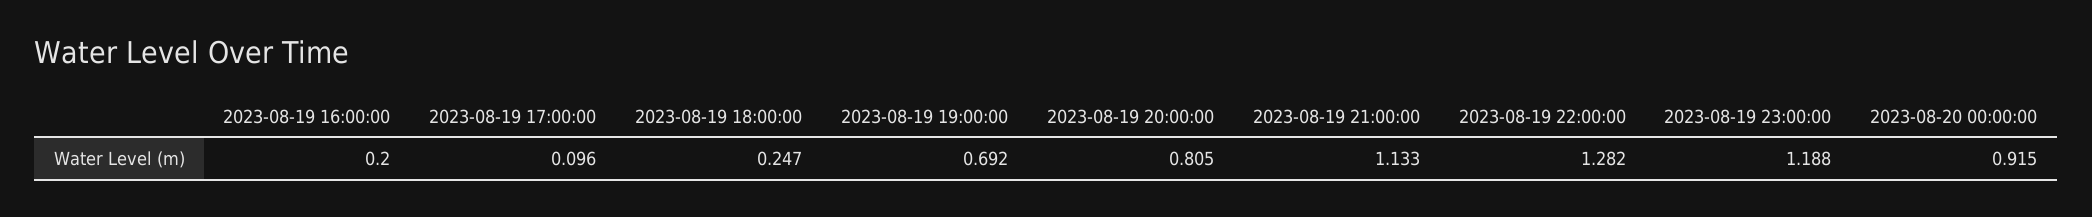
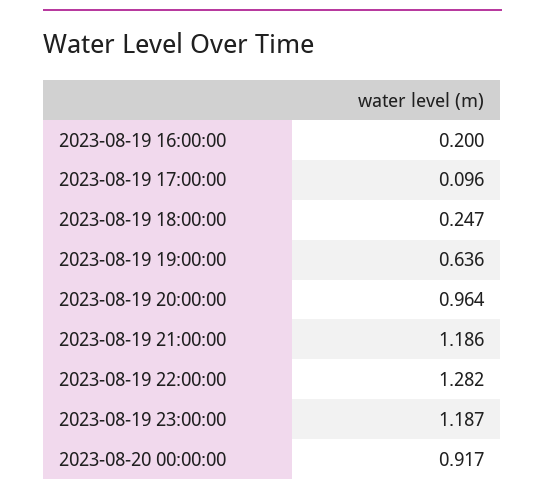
  {
    "2023-08-19 16:00:00": 0.2,
    "2023-08-19 17:00:00": 0.096,
    "2023-08-19 18:00:00": 0.247,
-   "2023-08-19 19:00:00": 0.692,
+   "2023-08-19 19:00:00": 0.636,
-   "2023-08-19 20:00:00": 0.805,
+   "2023-08-19 20:00:00": 0.964,
-   "2023-08-19 21:00:00": 1.133,
+   "2023-08-19 21:00:00": 1.186,
    "2023-08-19 22:00:00": 1.282,
-   "2023-08-19 23:00:00": 1.188,
+   "2023-08-19 23:00:00": 1.187,
-   "2023-08-20 00:00:00": 0.915
+   "2023-08-20 00:00:00": 0.917
  }

